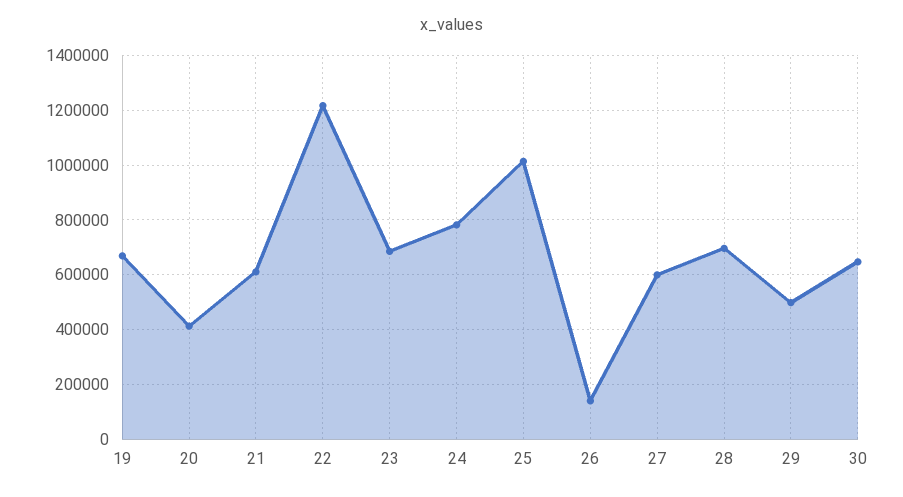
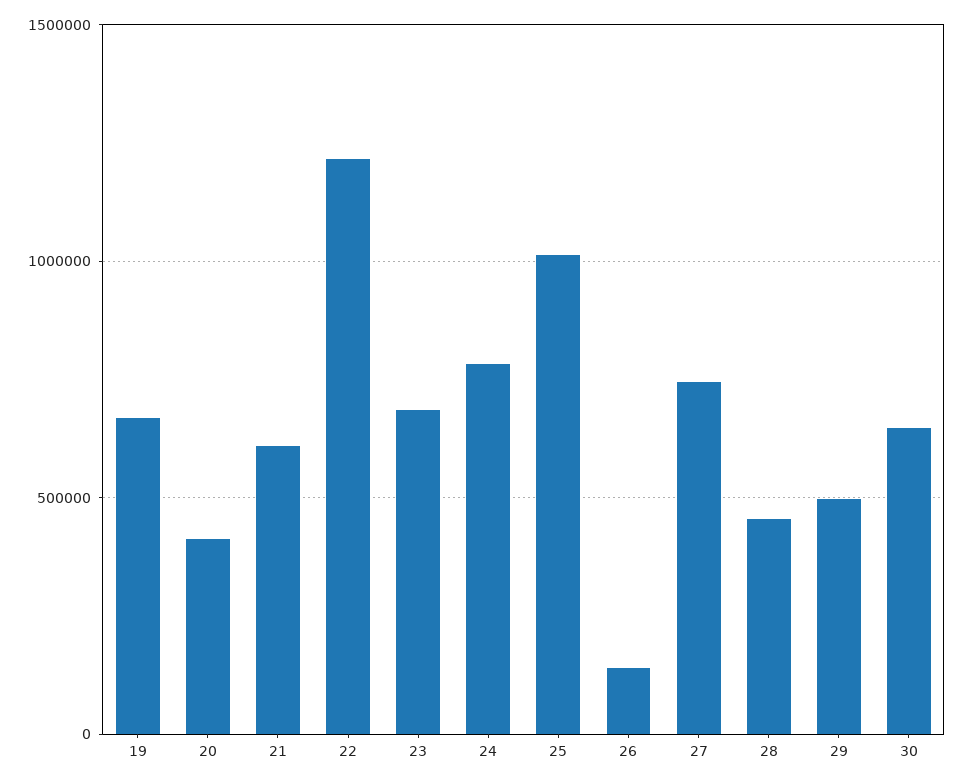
  {
    "19": 675000,
    "20": 425000,
    "21": 600000,
    "22": 1225000,
    "23": 675000,
    "24": 775000,
    "25": 1025000,
    "26": 150000,
-   "27": 600000,
+   "27": 750000,
-   "28": 700000,
+   "28": 450000,
    "29": 500000,
    "30": 650000
  }

